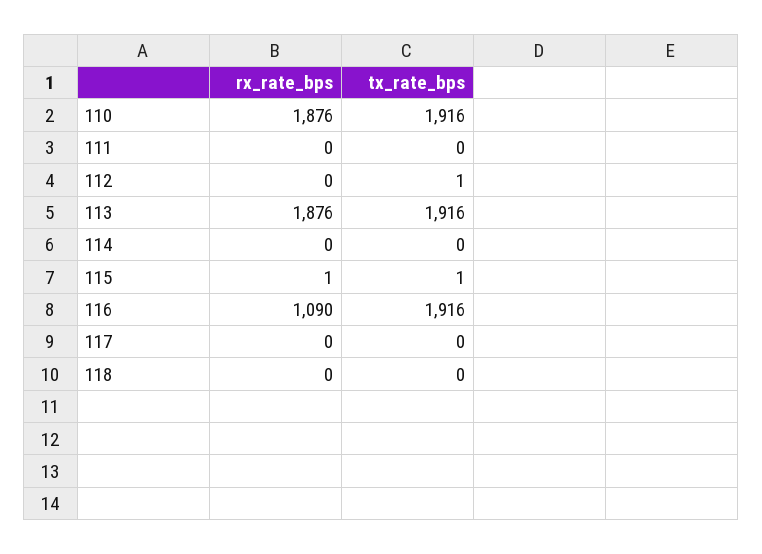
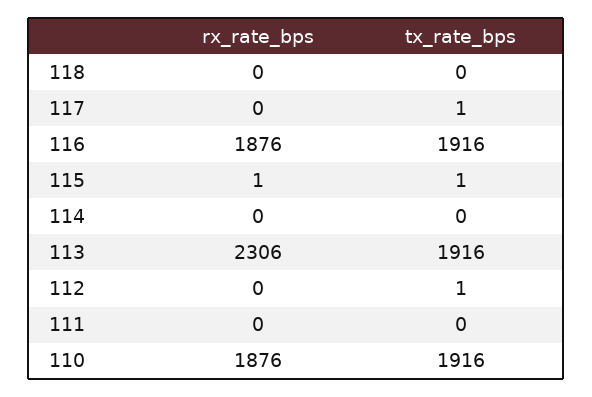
  {
    "rx_rate_bps": {
      "110": 1876,
      "111": 0,
      "112": 0,
-     "113": 1876,
+     "113": 2306,
      "114": 0,
      "115": 1,
-     "116": 1090,
+     "116": 1876,
      "117": 0,
      "118": 0
    },
    "tx_rate_bps": {
      "110": 1916,
      "111": 0,
      "112": 1,
      "113": 1916,
      "114": 0,
      "115": 1,
      "116": 1916,
-     "117": 0,
+     "117": 1,
      "118": 0
    }
  }

